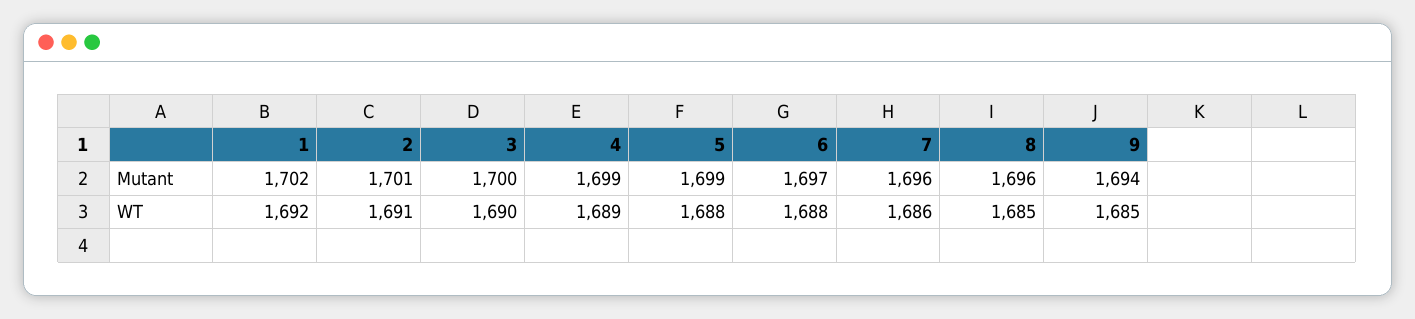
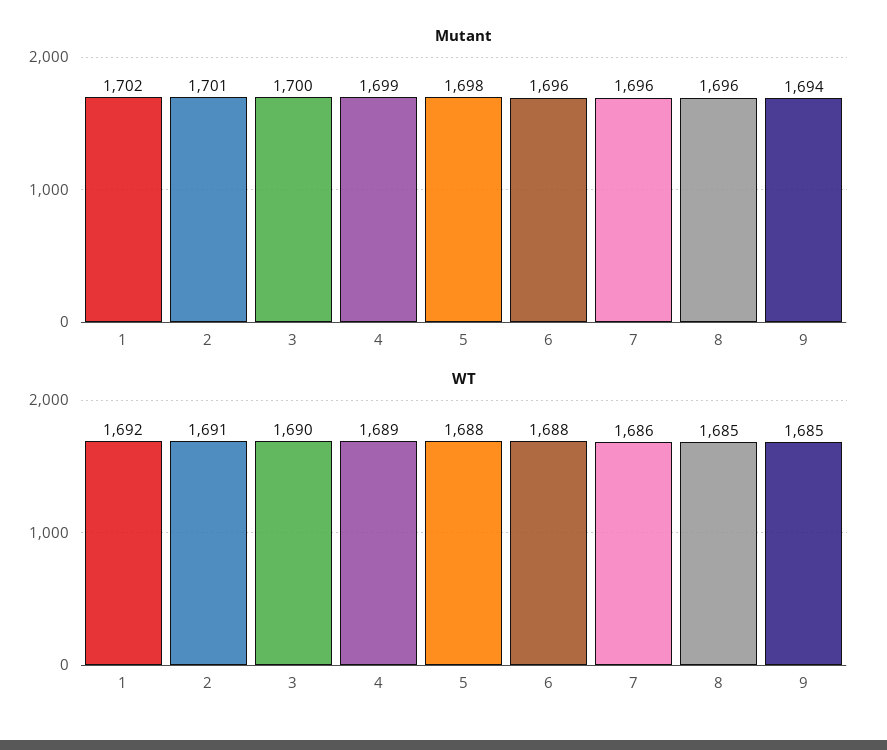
  {
    "Mutant": {
      "1": 1702,
      "2": 1701,
      "3": 1700,
      "4": 1699,
-     "5": 1699,
+     "5": 1698,
-     "6": 1697,
+     "6": 1696,
      "7": 1696,
      "8": 1696,
      "9": 1694
    },
    "WT": {
      "1": 1692,
      "2": 1691,
      "3": 1690,
      "4": 1689,
      "5": 1688,
      "6": 1688,
      "7": 1686,
      "8": 1685,
      "9": 1685
    }
  }

